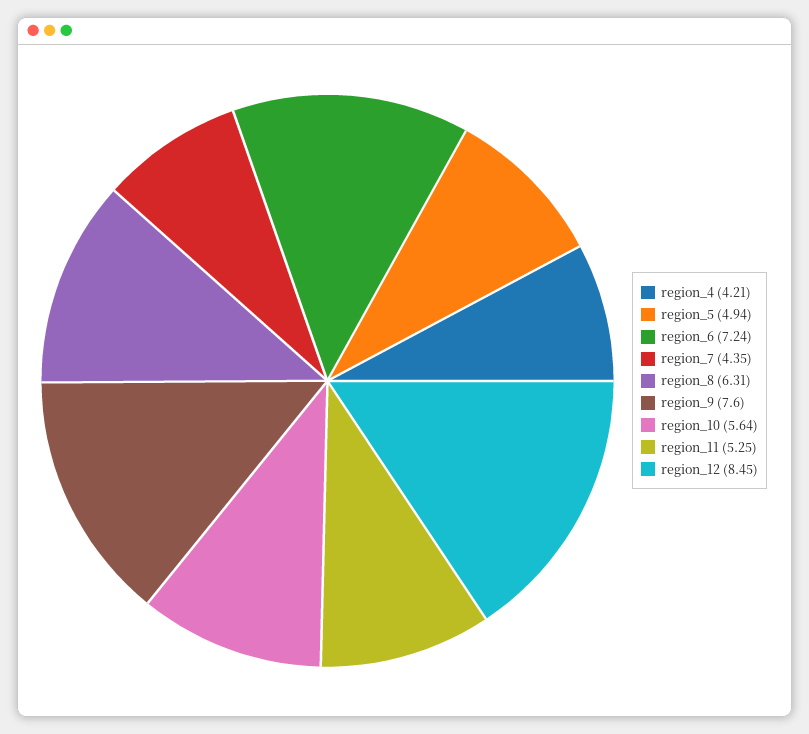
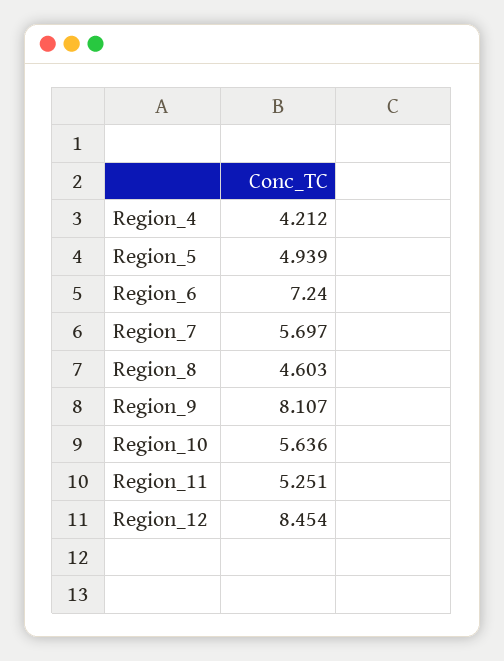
  {
    "region_4": 4.212,
    "region_5": 4.939,
    "region_6": 7.24,
-   "region_7": 4.35,
+   "region_7": 5.697,
-   "region_8": 6.31,
+   "region_8": 4.603,
-   "region_9": 7.6,
+   "region_9": 8.107,
    "region_10": 5.636,
    "region_11": 5.251,
    "region_12": 8.454
  }

